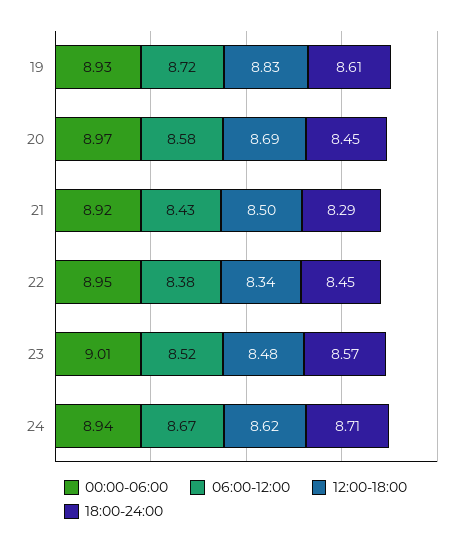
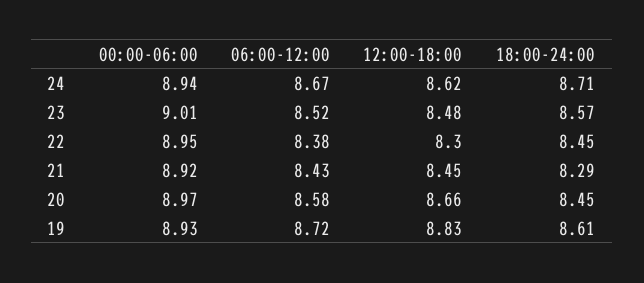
  {
    "00:00-06:00": {
      "19": 8.93,
      "20": 8.97,
      "21": 8.92,
      "22": 8.95,
      "23": 9.01,
      "24": 8.94
    },
    "06:00-12:00": {
      "19": 8.72,
      "20": 8.58,
      "21": 8.43,
      "22": 8.38,
      "23": 8.52,
      "24": 8.67
    },
    "12:00-18:00": {
      "19": 8.83,
-     "20": 8.69,
+     "20": 8.66,
-     "21": 8.5,
+     "21": 8.45,
-     "22": 8.34,
+     "22": 8.3,
      "23": 8.48,
      "24": 8.62
    },
    "18:00-24:00": {
      "19": 8.61,
      "20": 8.45,
      "21": 8.29,
      "22": 8.45,
      "23": 8.57,
      "24": 8.71
    }
  }

